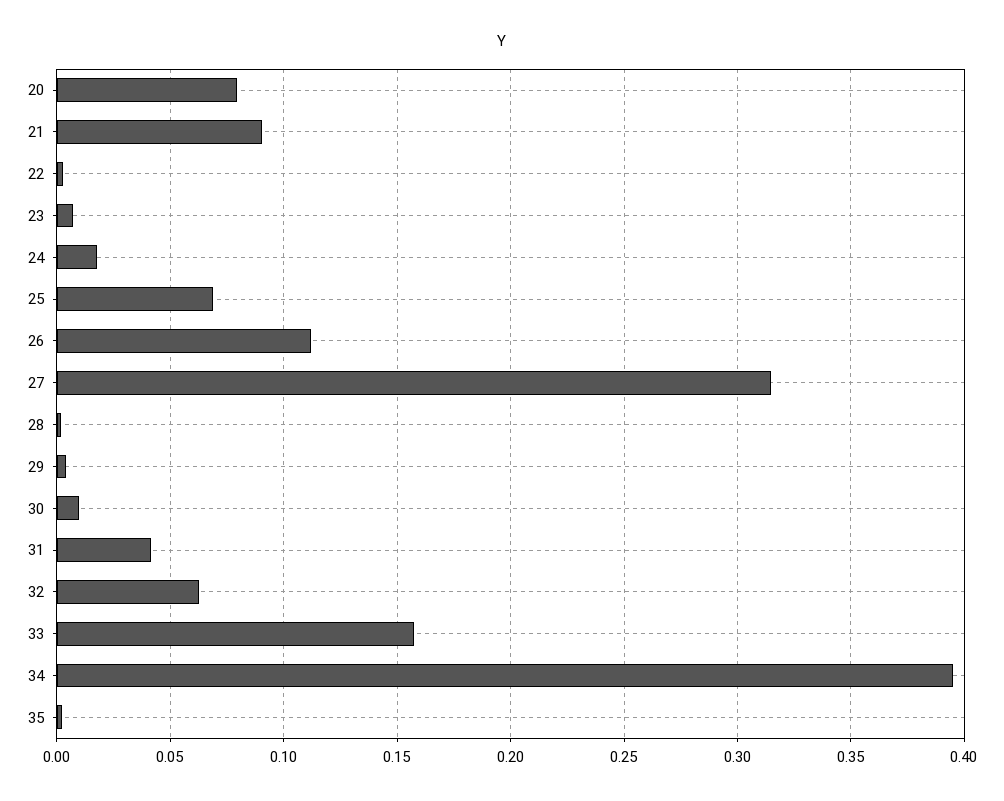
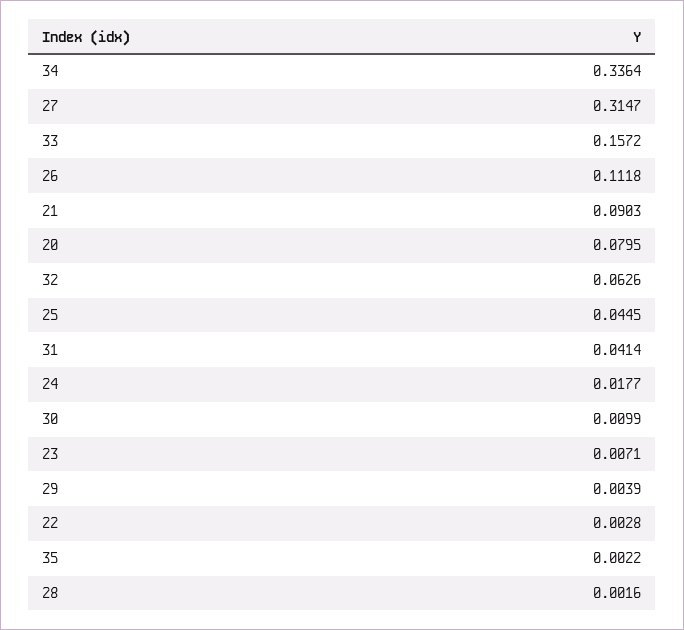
  {
    "20": 0.0795,
    "21": 0.0903,
    "22": 0.0028,
    "23": 0.0071,
    "24": 0.0177,
-   "25": 0.07,
+   "25": 0.0445,
    "26": 0.1118,
    "27": 0.3147,
    "28": 0.0016,
    "29": 0.0039,
    "30": 0.0099,
    "31": 0.0414,
    "32": 0.0626,
    "33": 0.1572,
-   "34": 0.395,
+   "34": 0.3364,
    "35": 0.0022
  }

